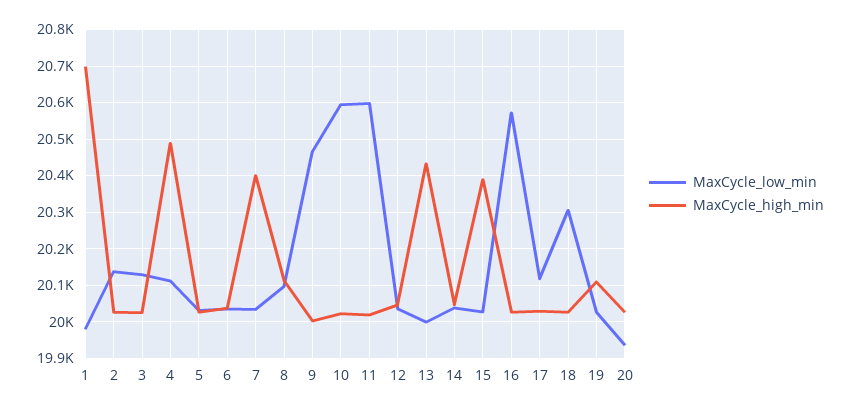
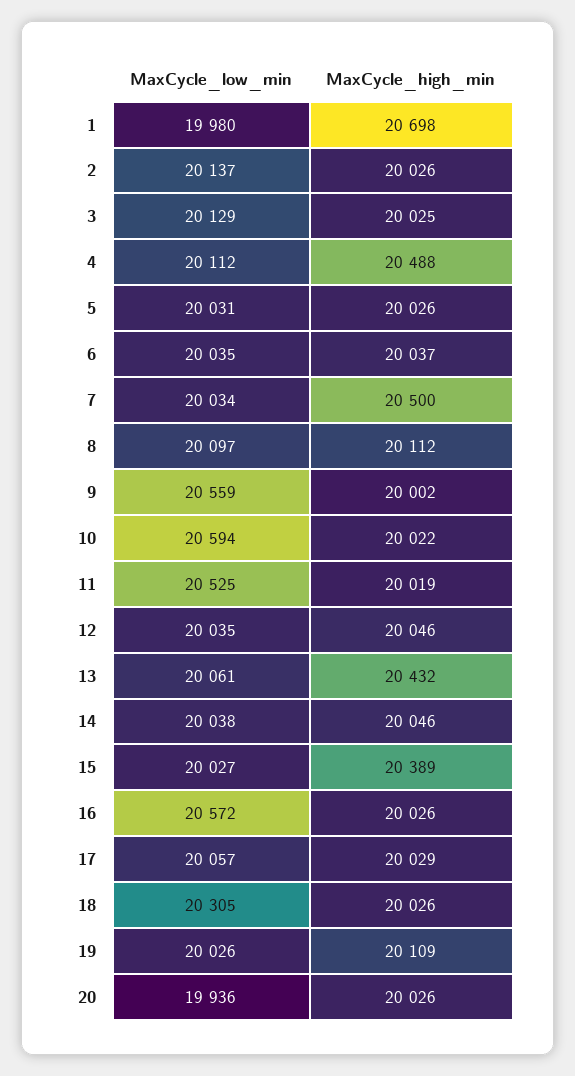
  {
    "MaxCycle_low_min": {
      "1": 19980,
      "2": 20137,
      "3": 20129,
      "4": 20112,
      "5": 20031,
      "6": 20035,
      "7": 20034,
      "8": 20097,
-     "9": 20460,
+     "9": 20559,
      "10": 20594,
-     "11": 20600,
+     "11": 20525,
      "12": 20035,
-     "13": 20000,
+     "13": 20061,
      "14": 20038,
      "15": 20027,
      "16": 20572,
-     "17": 20120,
+     "17": 20057,
      "18": 20305,
      "19": 20026,
      "20": 19936
    },
    "MaxCycle_high_min": {
      "1": 20698,
      "2": 20026,
      "3": 20025,
      "4": 20488,
      "5": 20026,
      "6": 20037,
-     "7": 20400,
+     "7": 20500,
      "8": 20112,
      "9": 20002,
      "10": 20022,
      "11": 20019,
      "12": 20046,
      "13": 20432,
      "14": 20046,
      "15": 20389,
      "16": 20026,
      "17": 20029,
      "18": 20026,
      "19": 20109,
      "20": 20026
    }
  }

